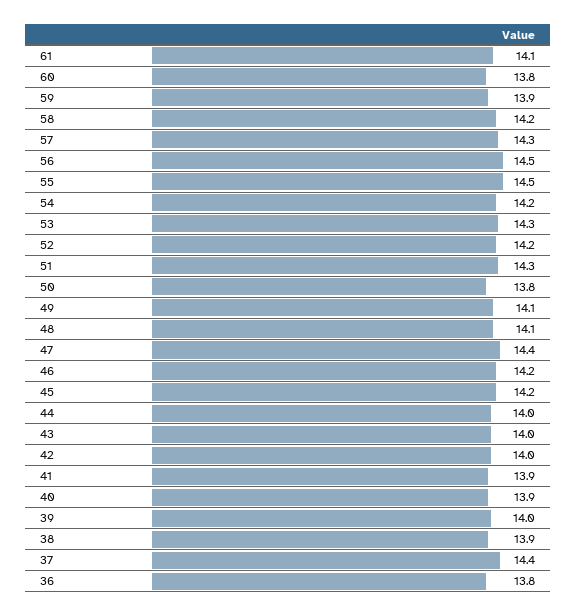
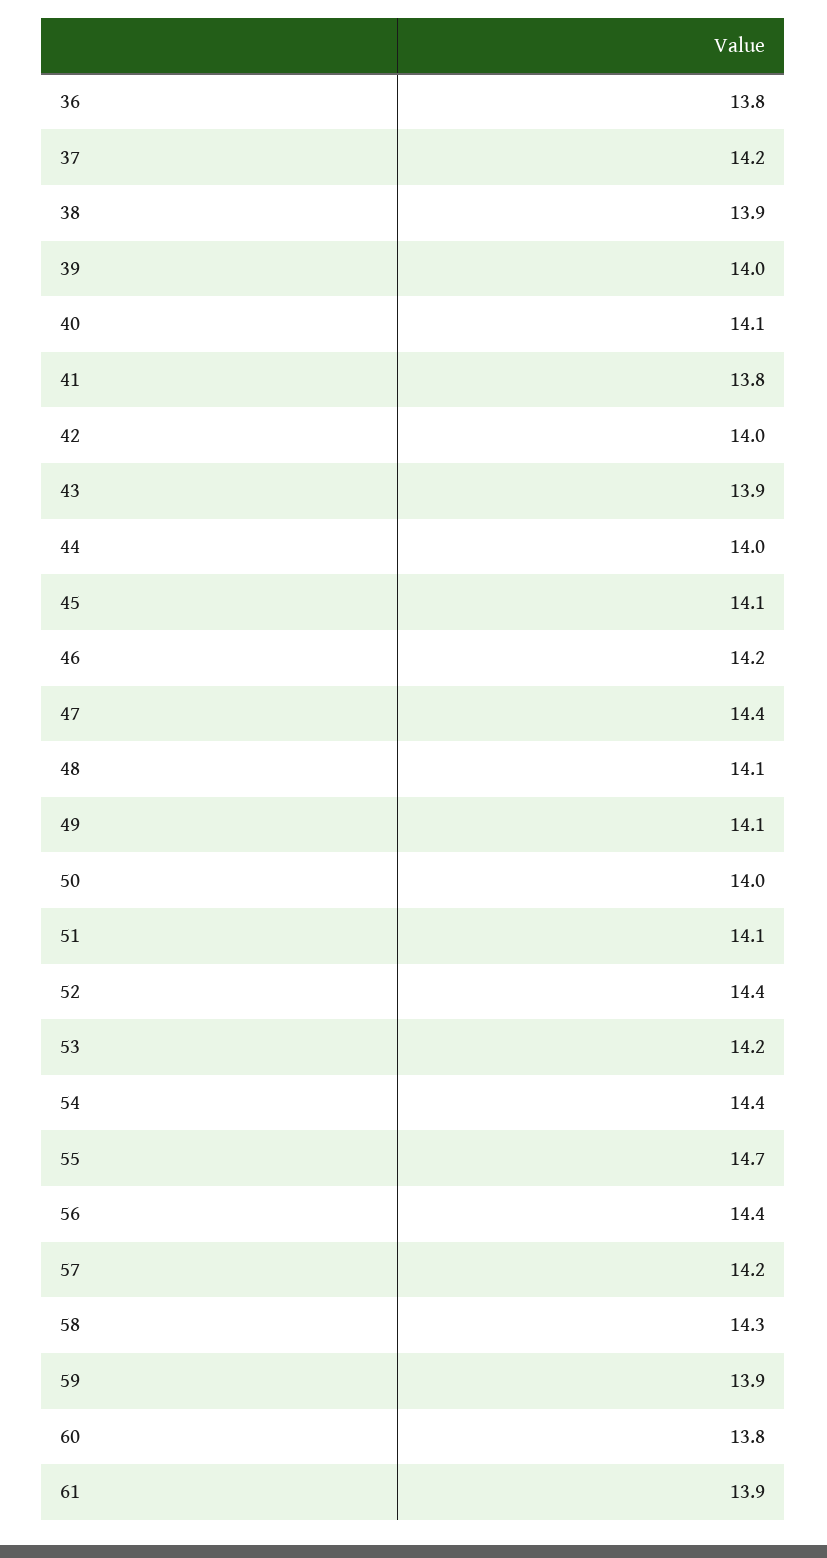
  {
-   "61": 14.1,
+   "61": 13.9,
    "60": 13.8,
    "59": 13.9,
-   "58": 14.2,
+   "58": 14.3,
-   "57": 14.3,
+   "57": 14.2,
-   "56": 14.5,
+   "56": 14.4,
-   "55": 14.5,
+   "55": 14.7,
-   "54": 14.2,
+   "54": 14.4,
-   "53": 14.3,
+   "53": 14.2,
-   "52": 14.2,
+   "52": 14.4,
-   "51": 14.3,
+   "51": 14.1,
-   "50": 13.8,
+   "50": 14,
    "49": 14.1,
    "48": 14.1,
    "47": 14.4,
    "46": 14.2,
-   "45": 14.2,
+   "45": 14.1,
    "44": 14,
-   "43": 14,
+   "43": 13.9,
    "42": 14,
-   "41": 13.9,
+   "41": 13.8,
-   "40": 13.9,
+   "40": 14.1,
    "39": 14,
    "38": 13.9,
-   "37": 14.4,
+   "37": 14.2,
    "36": 13.8
  }

